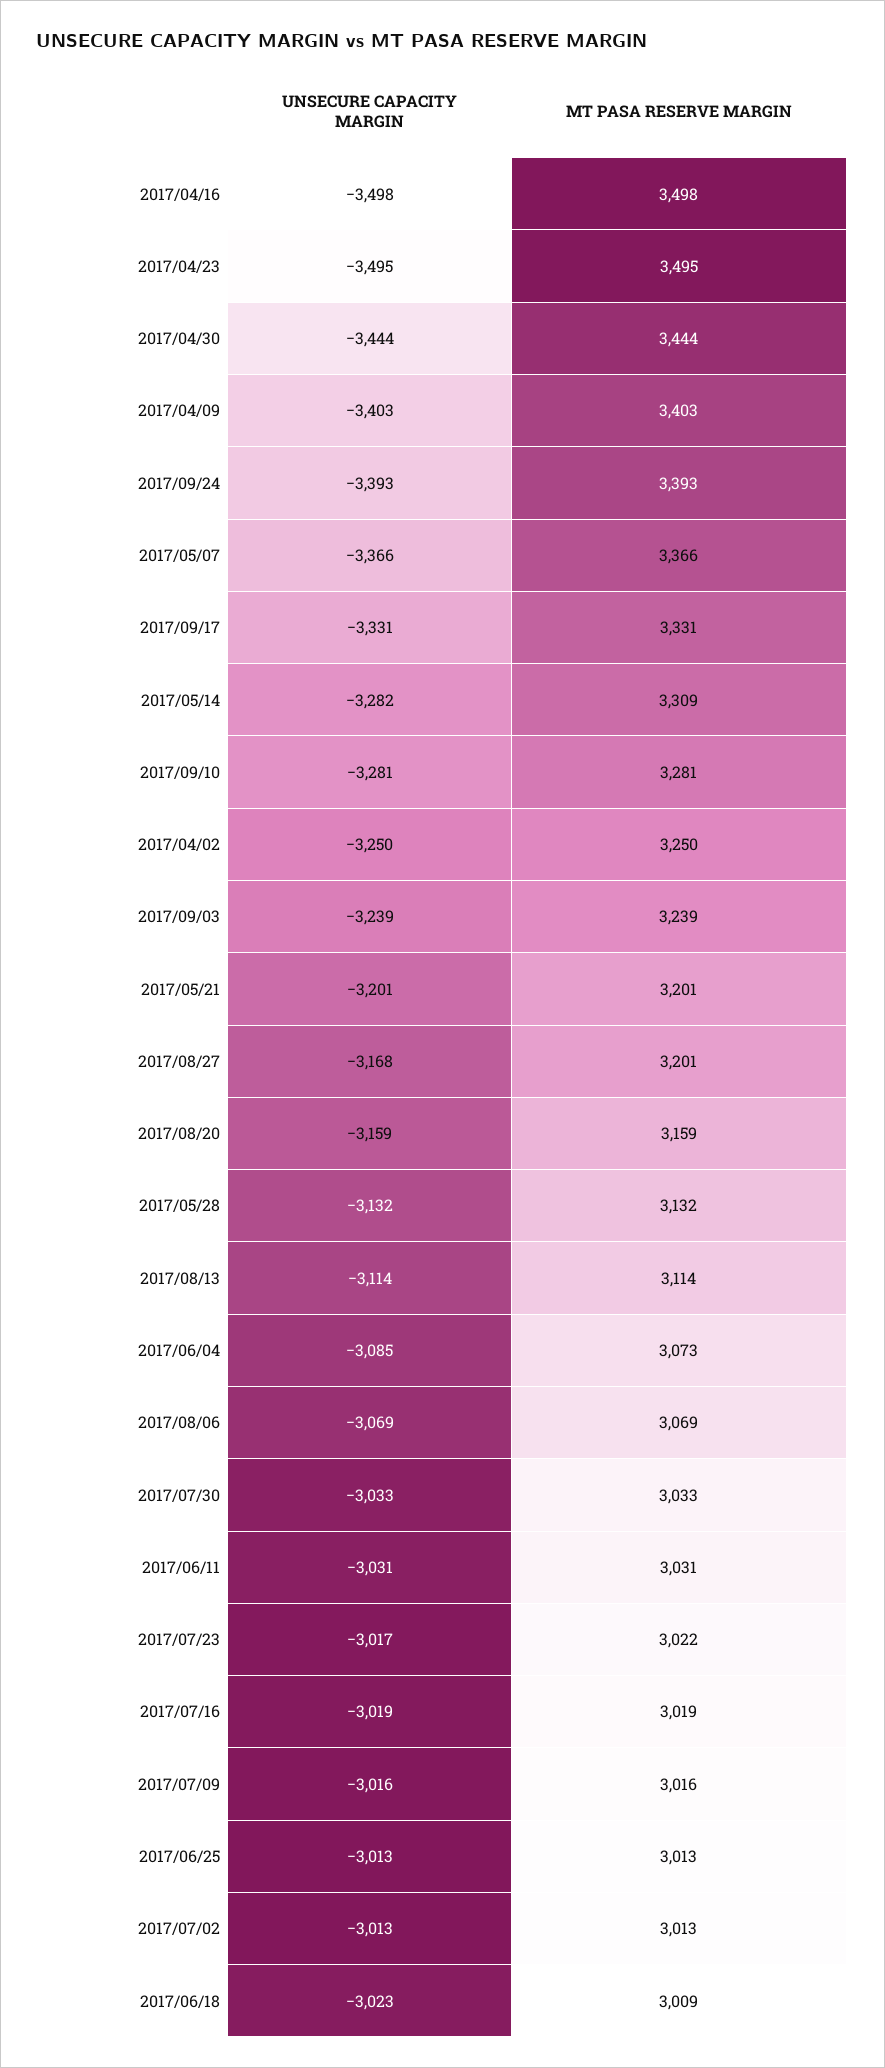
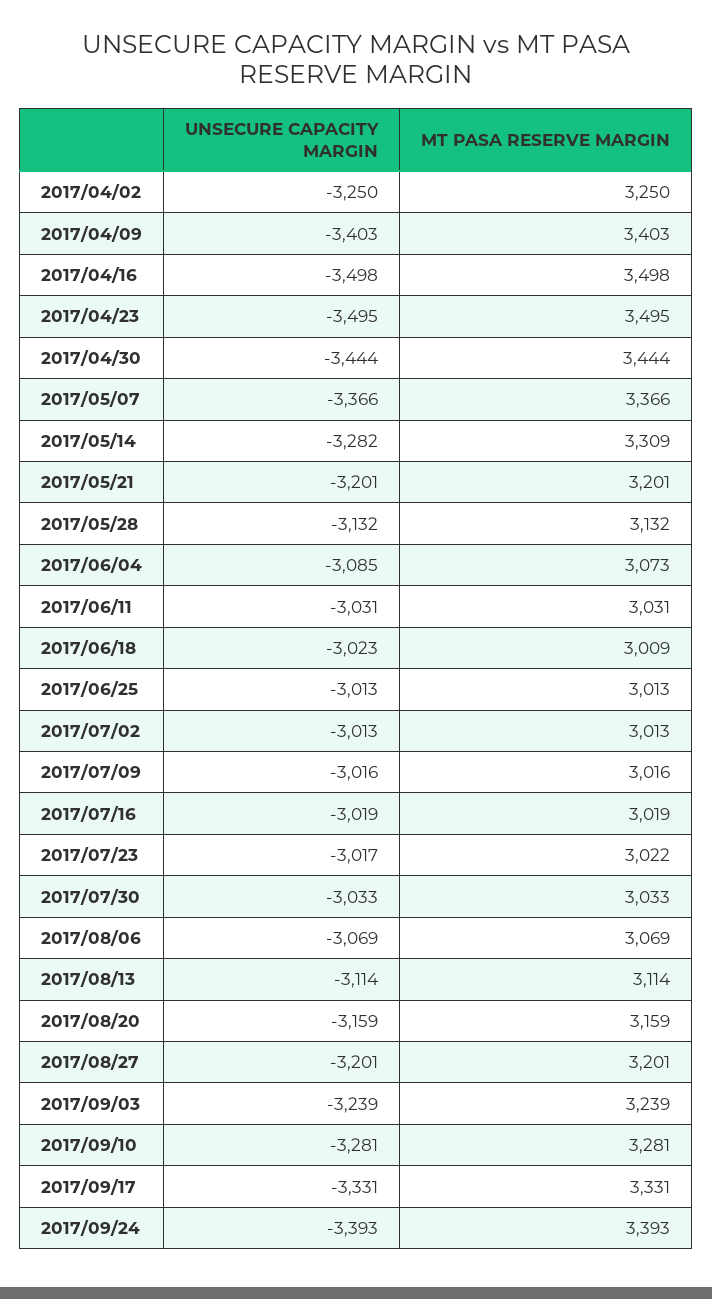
  {
    "UNSECURE CAPACITY MARGIN": {
      "2017/04/16": -3498,
      "2017/04/23": -3495,
      "2017/04/30": -3444,
      "2017/04/09": -3403,
      "2017/09/24": -3393,
      "2017/05/07": -3366,
      "2017/09/17": -3331,
      "2017/05/14": -3282,
      "2017/09/10": -3281,
      "2017/04/02": -3250,
      "2017/09/03": -3239,
      "2017/05/21": -3201,
-     "2017/08/27": -3168,
+     "2017/08/27": -3201,
      "2017/08/20": -3159,
      "2017/05/28": -3132,
      "2017/08/13": -3114,
      "2017/06/04": -3085,
      "2017/08/06": -3069,
      "2017/07/30": -3033,
      "2017/06/11": -3031,
      "2017/07/23": -3017,
      "2017/07/16": -3019,
      "2017/07/09": -3016,
      "2017/06/25": -3013,
      "2017/07/02": -3013,
      "2017/06/18": -3023
    },
    "MT PASA RESERVE MARGIN": {
      "2017/04/16": 3498,
      "2017/04/23": 3495,
      "2017/04/30": 3444,
      "2017/04/09": 3403,
      "2017/09/24": 3393,
      "2017/05/07": 3366,
      "2017/09/17": 3331,
      "2017/05/14": 3309,
      "2017/09/10": 3281,
      "2017/04/02": 3250,
      "2017/09/03": 3239,
      "2017/05/21": 3201,
      "2017/08/27": 3201,
      "2017/08/20": 3159,
      "2017/05/28": 3132,
      "2017/08/13": 3114,
      "2017/06/04": 3073,
      "2017/08/06": 3069,
      "2017/07/30": 3033,
      "2017/06/11": 3031,
      "2017/07/23": 3022,
      "2017/07/16": 3019,
      "2017/07/09": 3016,
      "2017/06/25": 3013,
      "2017/07/02": 3013,
      "2017/06/18": 3009
    }
  }

